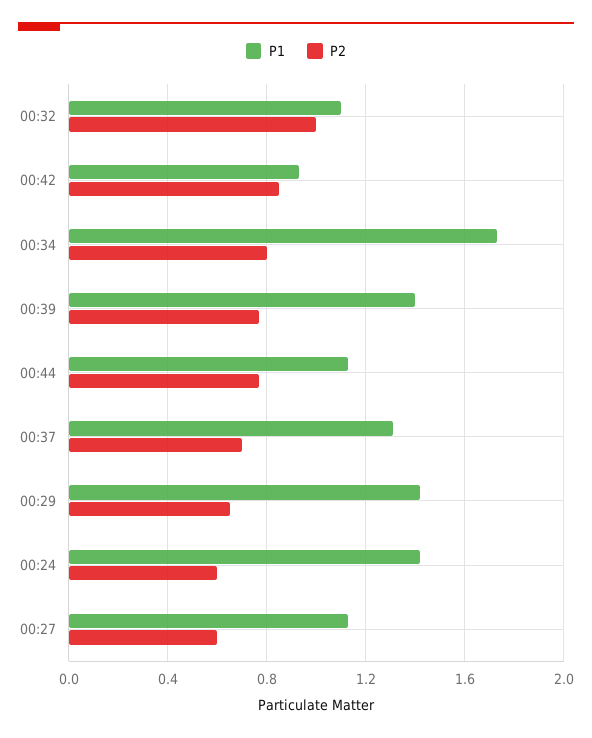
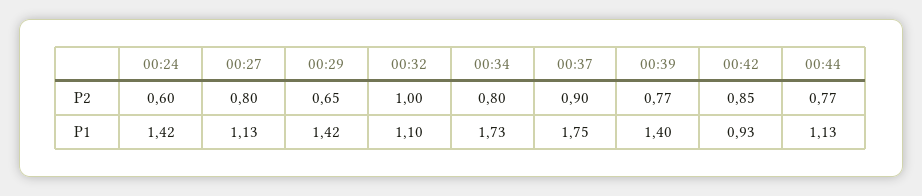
  {
    "P1": {
      "00:32": 1.1,
      "00:42": 0.93,
      "00:34": 1.73,
      "00:39": 1.4,
      "00:44": 1.13,
-     "00:37": 1.3,
+     "00:37": 1.75,
      "00:29": 1.42,
      "00:24": 1.42,
      "00:27": 1.13
    },
    "P2": {
      "00:32": 1,
      "00:42": 0.85,
      "00:34": 0.8,
      "00:39": 0.77,
      "00:44": 0.77,
-     "00:37": 0.7,
+     "00:37": 0.9,
      "00:29": 0.65,
      "00:24": 0.6,
-     "00:27": 0.6
+     "00:27": 0.8
    }
  }

